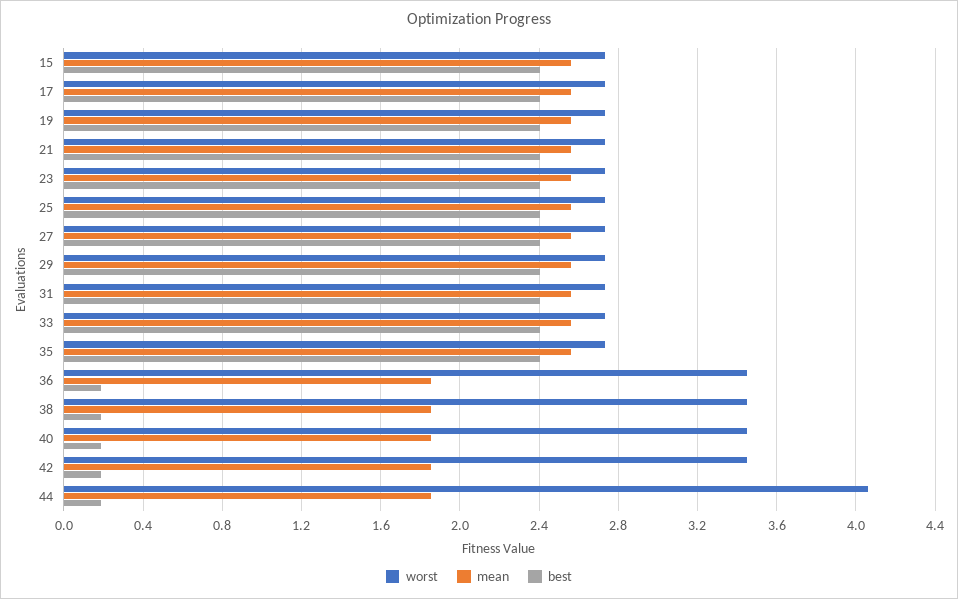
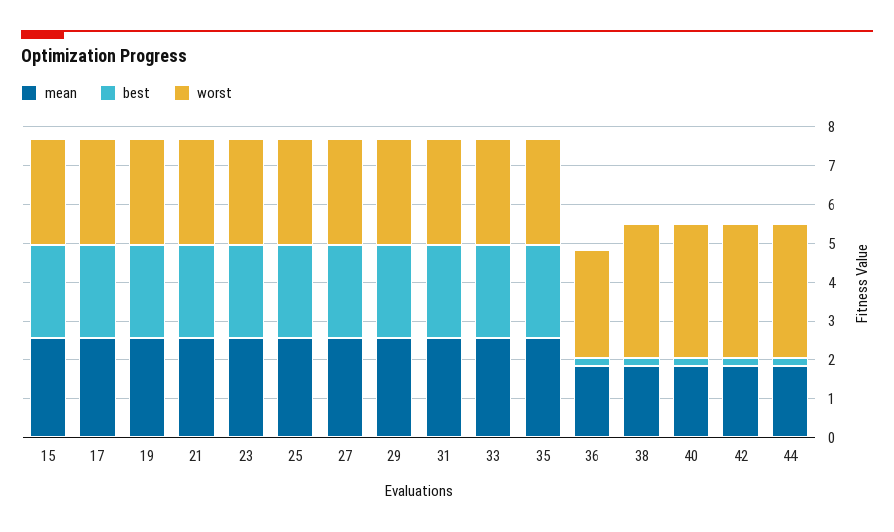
  {
    "worst": {
      "15": 2.75,
      "17": 2.75,
      "19": 2.75,
      "21": 2.75,
      "23": 2.75,
      "25": 2.75,
      "27": 2.75,
      "29": 2.75,
      "31": 2.75,
      "33": 2.75,
      "35": 2.75,
-     "36": 3.45,
+     "36": 2.75,
      "38": 3.45,
      "40": 3.45,
      "42": 3.45,
-     "44": 4.05
+     "44": 3.5
    },
    "mean": {
      "15": 2.55,
      "17": 2.55,
      "19": 2.55,
      "21": 2.55,
      "23": 2.55,
      "25": 2.55,
      "27": 2.55,
      "29": 2.55,
      "31": 2.55,
      "33": 2.55,
      "35": 2.55,
      "36": 1.85,
      "38": 1.85,
      "40": 1.85,
      "42": 1.85,
      "44": 1.85
    },
    "best": {
      "15": 2.4,
      "17": 2.4,
      "19": 2.4,
      "21": 2.4,
      "23": 2.4,
      "25": 2.4,
      "27": 2.4,
      "29": 2.4,
      "31": 2.4,
      "33": 2.4,
      "35": 2.4,
      "36": 0.2,
      "38": 0.2,
      "40": 0.2,
      "42": 0.2,
      "44": 0.2
    }
  }

